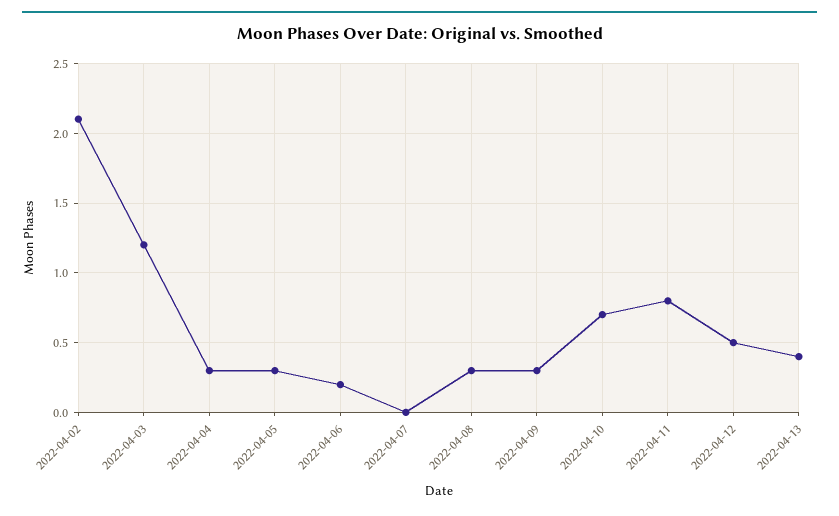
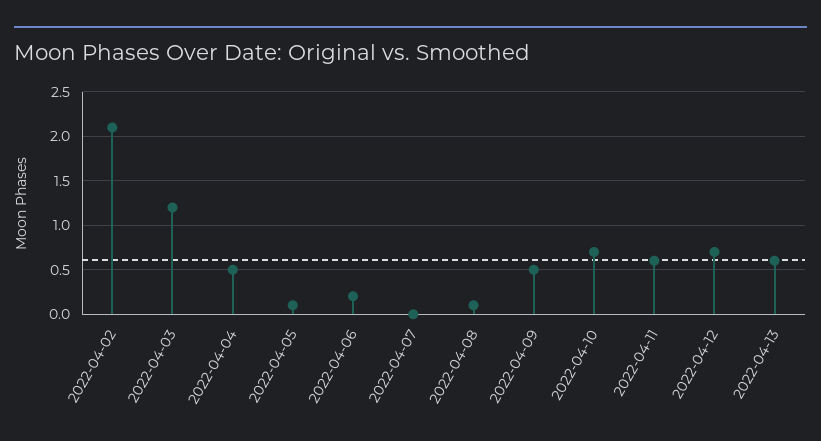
  {
    "2022-04-02": 2.1,
    "2022-04-03": 1.2,
-   "2022-04-04": 0.3,
+   "2022-04-04": 0.5,
-   "2022-04-05": 0.3,
+   "2022-04-05": 0.1,
    "2022-04-06": 0.2,
    "2022-04-07": 0,
-   "2022-04-08": 0.3,
+   "2022-04-08": 0.1,
-   "2022-04-09": 0.3,
+   "2022-04-09": 0.5,
    "2022-04-10": 0.7,
-   "2022-04-11": 0.8,
+   "2022-04-11": 0.6,
-   "2022-04-12": 0.5,
+   "2022-04-12": 0.7,
-   "2022-04-13": 0.4
+   "2022-04-13": 0.6
  }

